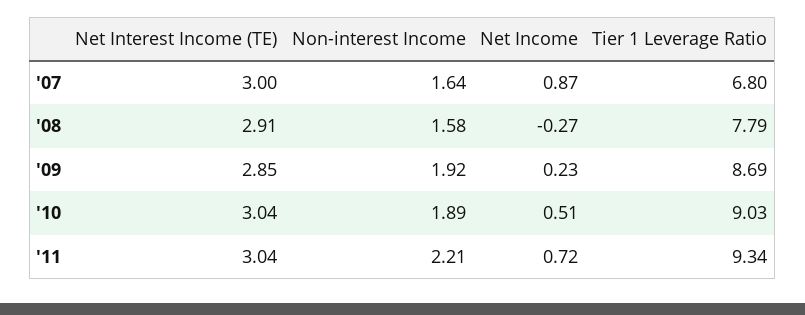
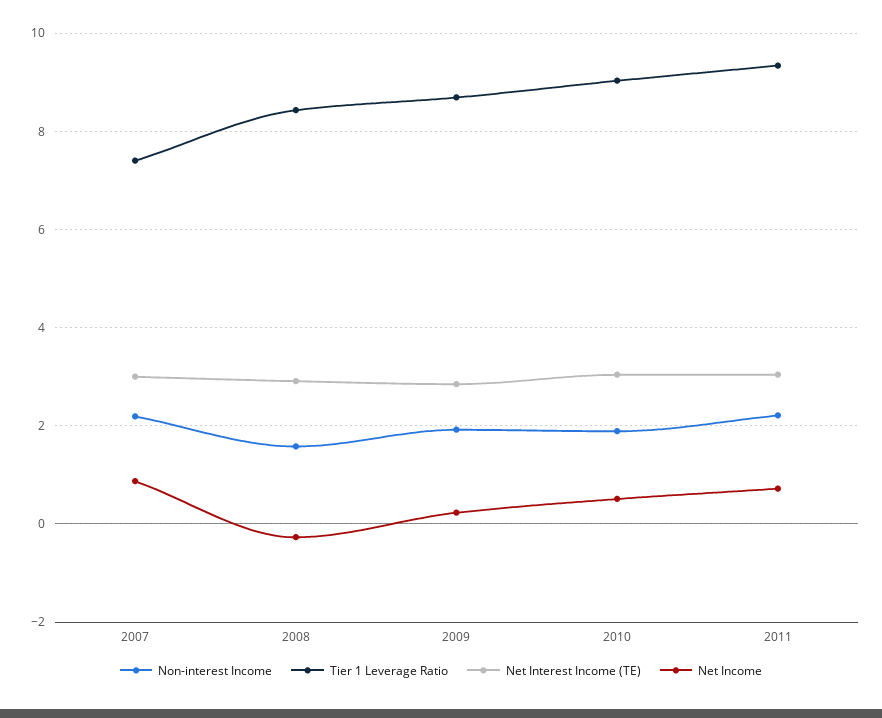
  {
    "Net Interest Income (TE)": {
      "'07": 3,
      "'08": 2.91,
      "'09": 2.85,
      "'10": 3.04,
      "'11": 3.04
    },
    "Non-interest Income": {
-     "'07": 1.64,
+     "'07": 2.2,
      "'08": 1.58,
      "'09": 1.92,
      "'10": 1.89,
      "'11": 2.21
    },
    "Net Income": {
      "'07": 0.87,
      "'08": -0.27,
      "'09": 0.23,
      "'10": 0.51,
      "'11": 0.72
    },
    "Tier 1 Leverage Ratio": {
-     "'07": 6.8,
+     "'07": 7.4,
-     "'08": 7.79,
+     "'08": 8.4,
      "'09": 8.69,
      "'10": 9.03,
      "'11": 9.34
    }
  }

